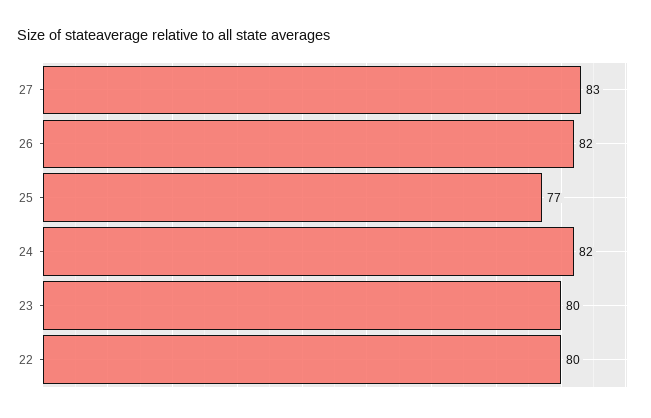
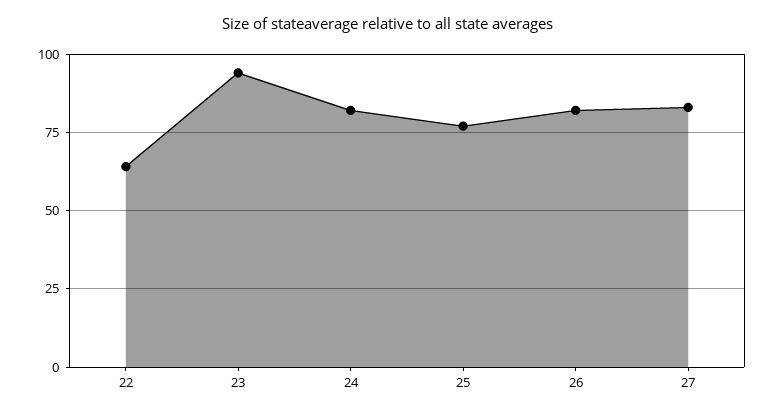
  {
    "27": 83,
    "26": 82,
    "25": 77,
    "24": 82,
-   "23": 80,
+   "23": 95,
-   "22": 80
+   "22": 65
  }

